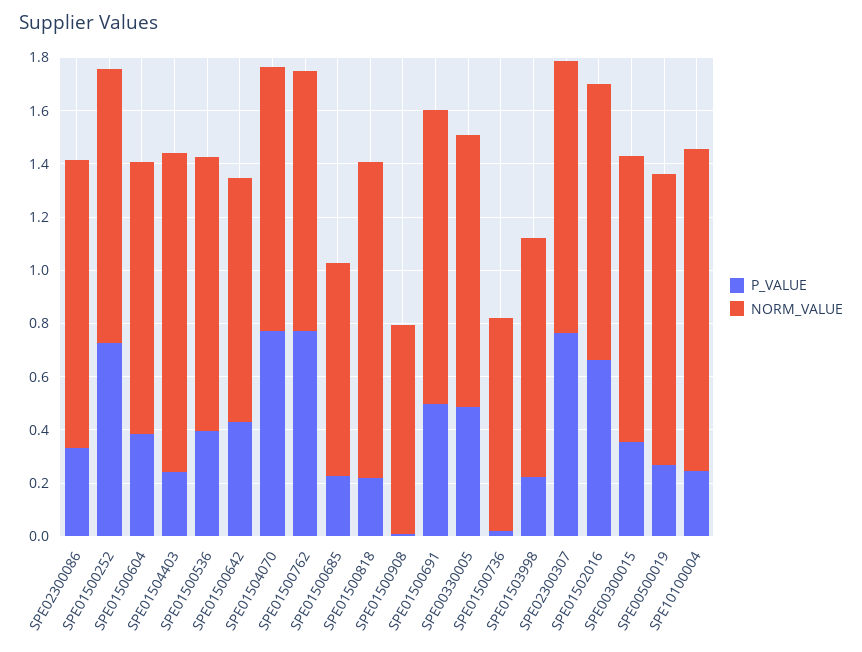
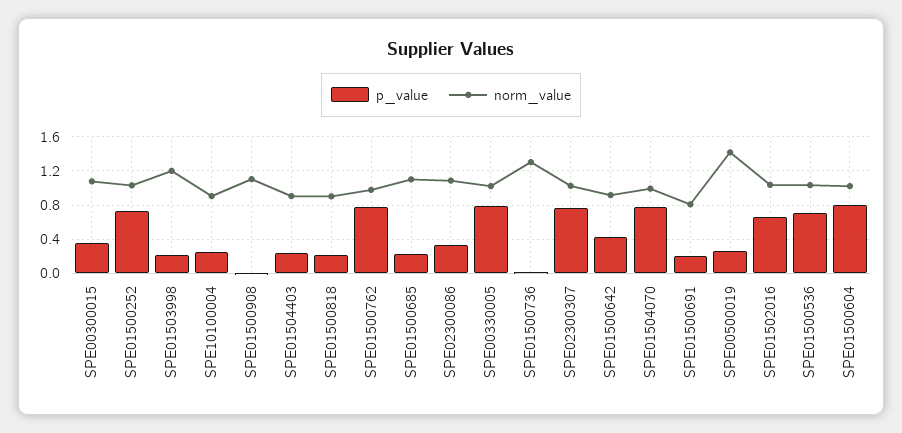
  {
    "P_VALUE": {
      "SPE02300086": 0.35,
      "SPE01500252": 0.75,
-     "SPE01500604": 0.4,
+     "SPE01500604": 0.8,
      "SPE01504403": 0.25,
-     "SPE01500536": 0.4,
+     "SPE01500536": 0.7,
      "SPE01500642": 0.45,
      "SPE01504070": 0.75,
      "SPE01500762": 0.75,
      "SPE01500685": 0.25,
      "SPE01500818": 0.2,
      "SPE01500908": 0,
-     "SPE01500691": 0.5,
+     "SPE01500691": 0.2,
-     "SPE00330005": 0.5,
+     "SPE00330005": 0.8,
      "SPE01500736": 0,
      "SPE01503998": 0.2,
      "SPE02300307": 0.75,
      "SPE01502016": 0.65,
      "SPE00300015": 0.35,
      "SPE00500019": 0.25,
      "SPE10100004": 0.25
    },
    "NORM_VALUE": {
      "SPE02300086": 1.1,
      "SPE01500252": 1.05,
      "SPE01500604": 1,
-     "SPE01504403": 1.2,
+     "SPE01504403": 0.9,
      "SPE01500536": 1.05,
      "SPE01500642": 0.9,
      "SPE01504070": 1,
      "SPE01500762": 1,
-     "SPE01500685": 0.8,
+     "SPE01500685": 1.1,
-     "SPE01500818": 1.2,
+     "SPE01500818": 0.9,
-     "SPE01500908": 0.8,
+     "SPE01500908": 1.1,
-     "SPE01500691": 1.1,
+     "SPE01500691": 0.8,
      "SPE00330005": 1,
-     "SPE01500736": 0.8,
+     "SPE01500736": 1.3,
-     "SPE01503998": 0.9,
+     "SPE01503998": 1.2,
      "SPE02300307": 1,
      "SPE01502016": 1.05,
      "SPE00300015": 1.1,
-     "SPE00500019": 1.1,
+     "SPE00500019": 1.4,
-     "SPE10100004": 1.2
+     "SPE10100004": 0.9
    }
  }

